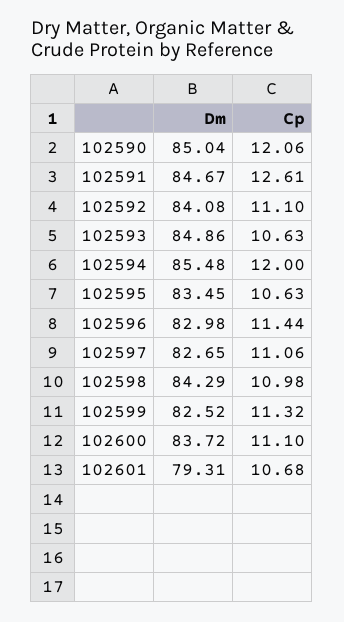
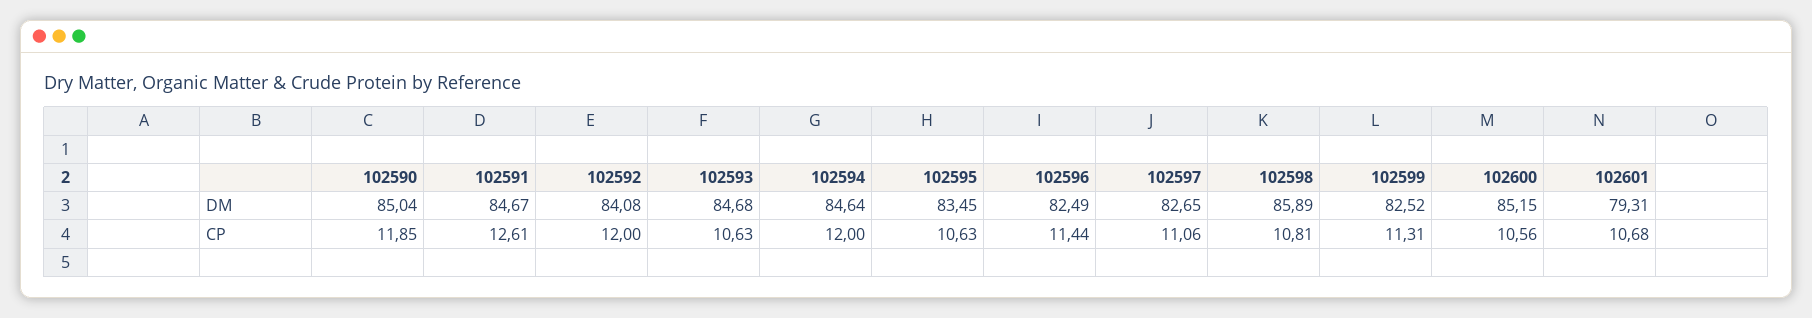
  {
    "Dm": {
      "102590": 85.04,
      "102591": 84.67,
      "102592": 84.08,
-     "102593": 84.86,
+     "102593": 84.68,
-     "102594": 85.48,
+     "102594": 84.64,
      "102595": 83.45,
-     "102596": 82.98,
+     "102596": 82.49,
      "102597": 82.65,
-     "102598": 84.29,
+     "102598": 85.89,
      "102599": 82.52,
-     "102600": 83.72,
+     "102600": 85.15,
      "102601": 79.31
    },
    "Cp": {
-     "102590": 12.06,
+     "102590": 11.85,
      "102591": 12.61,
-     "102592": 11.1,
+     "102592": 12,
      "102593": 10.63,
      "102594": 12,
      "102595": 10.63,
      "102596": 11.44,
      "102597": 11.06,
-     "102598": 10.98,
+     "102598": 10.81,
-     "102599": 11.32,
+     "102599": 11.31,
-     "102600": 11.1,
+     "102600": 10.56,
      "102601": 10.68
    }
  }

